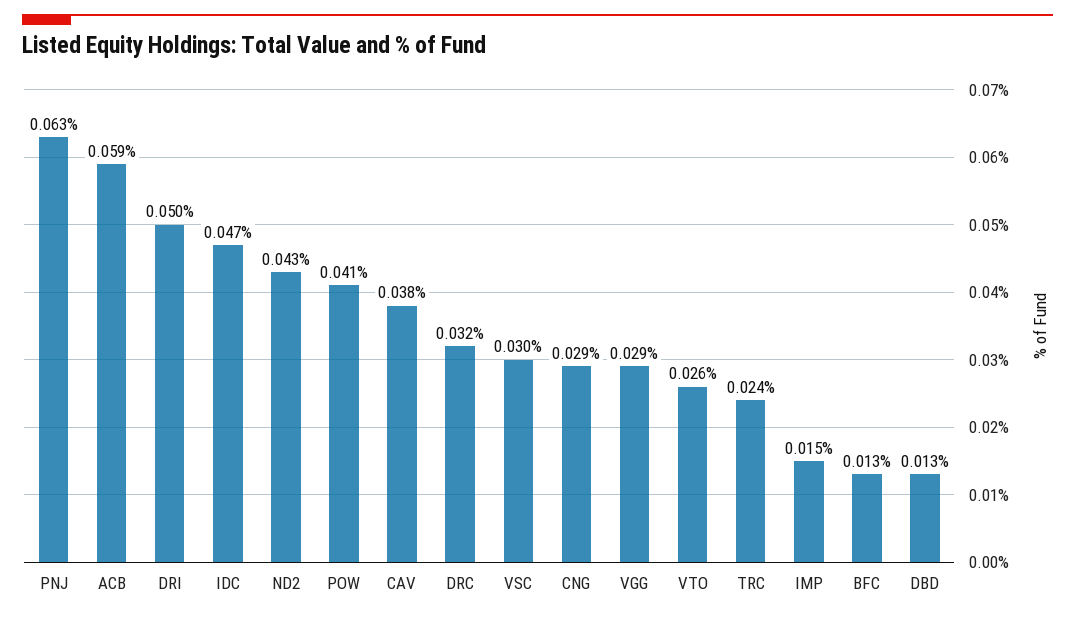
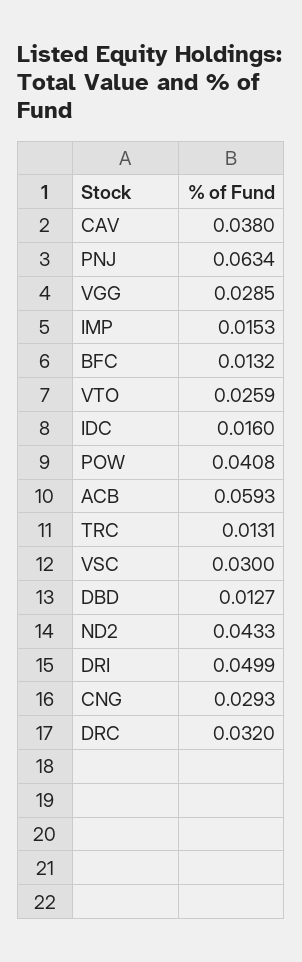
  {
    "PNJ": 0.0634,
    "ACB": 0.0593,
    "DRI": 0.0499,
-   "IDC": 0.047,
+   "IDC": 0.016,
    "ND2": 0.0433,
    "POW": 0.0408,
    "CAV": 0.038,
    "DRC": 0.032,
    "VSC": 0.03,
    "CNG": 0.0293,
    "VGG": 0.0285,
    "VTO": 0.0259,
-   "TRC": 0.024,
+   "TRC": 0.0131,
    "IMP": 0.0153,
    "BFC": 0.0132,
    "DBD": 0.0127
  }

